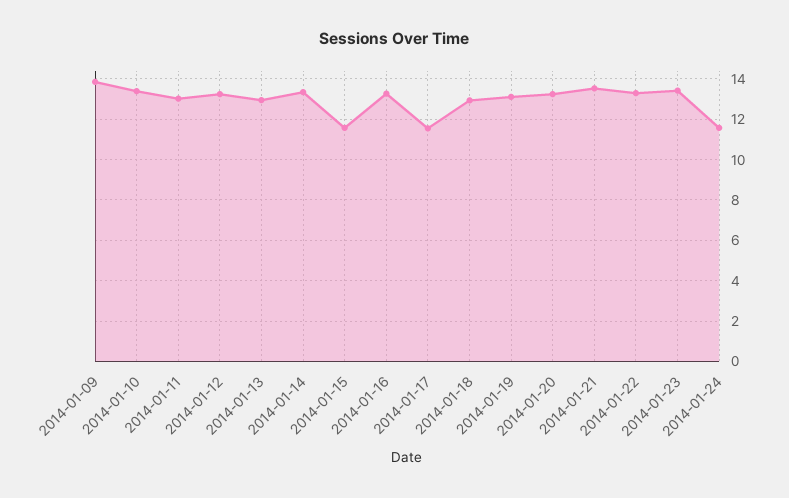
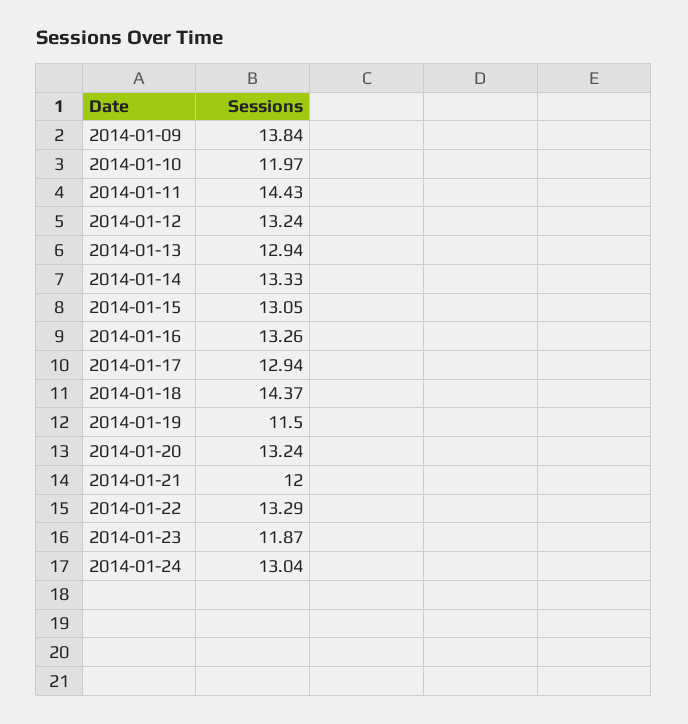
  {
    "2014-01-09": 13.84,
-   "2014-01-10": 13.5,
+   "2014-01-10": 11.97,
-   "2014-01-11": 13,
+   "2014-01-11": 14.43,
    "2014-01-12": 13.24,
    "2014-01-13": 12.94,
    "2014-01-14": 13.33,
-   "2014-01-15": 11.5,
+   "2014-01-15": 13.05,
    "2014-01-16": 13.26,
-   "2014-01-17": 11.5,
+   "2014-01-17": 12.94,
-   "2014-01-18": 13,
+   "2014-01-18": 14.37,
-   "2014-01-19": 13,
+   "2014-01-19": 11.5,
    "2014-01-20": 13.24,
-   "2014-01-21": 13.5,
+   "2014-01-21": 12,
    "2014-01-22": 13.29,
-   "2014-01-23": 13.5,
+   "2014-01-23": 11.87,
-   "2014-01-24": 11.5
+   "2014-01-24": 13.04
  }

